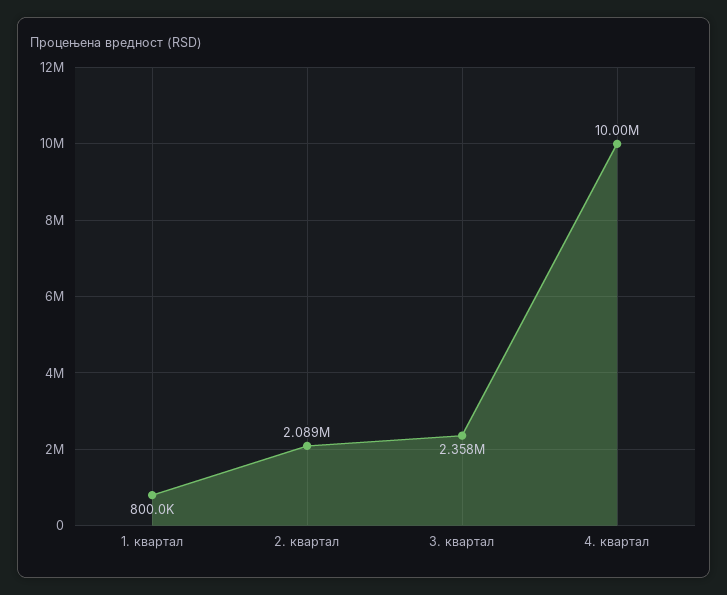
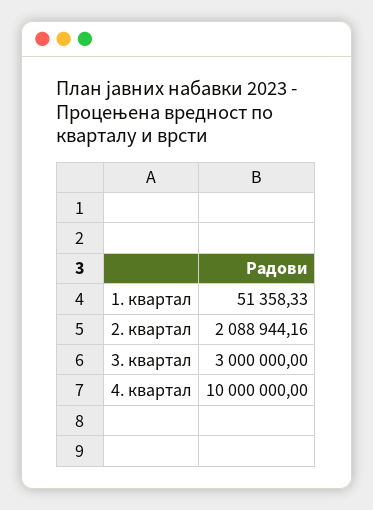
  {
-   "1. квартал": 800000,
+   "1. квартал": 51358.33,
    "2. квартал": 2088944.16,
-   "3. квартал": 2358000,
+   "3. квартал": 3000000,
    "4. квартал": 10000000
  }

